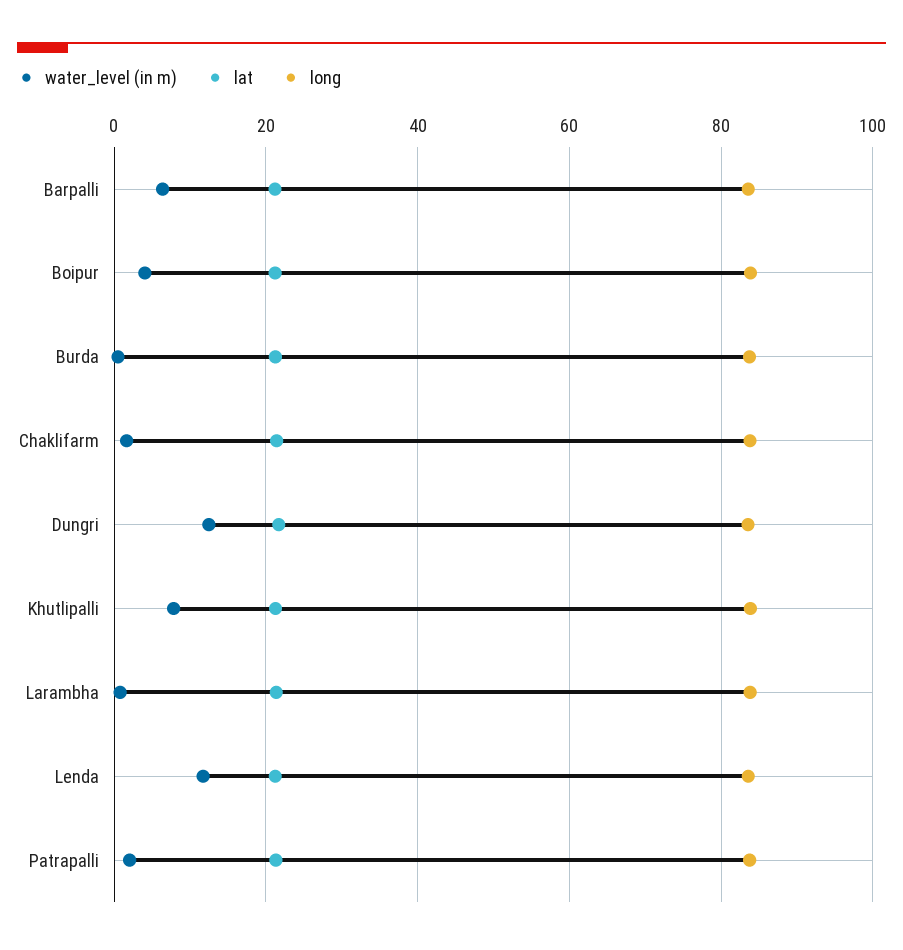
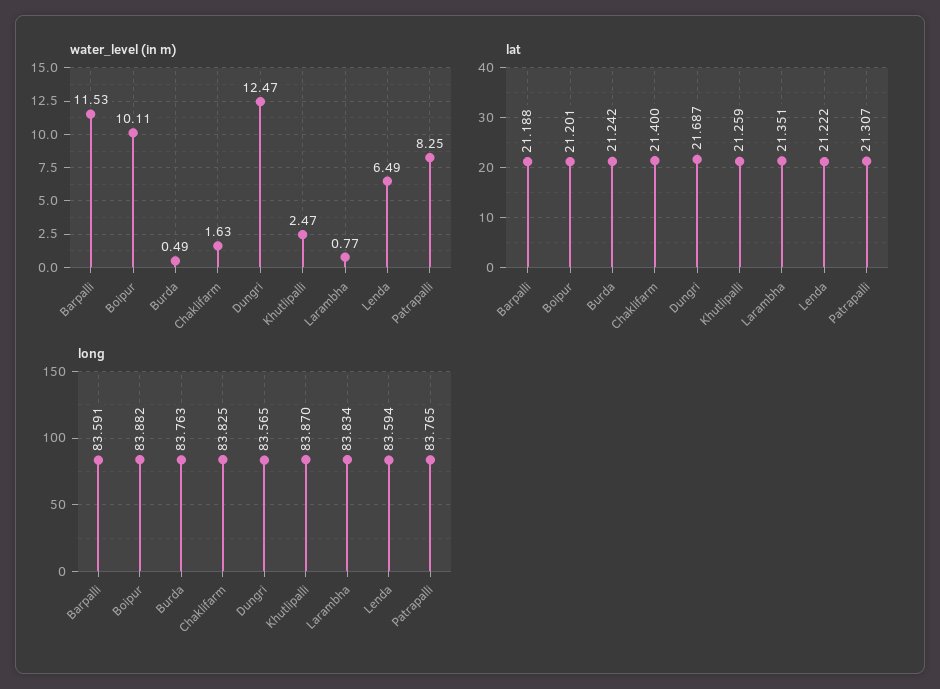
  {
    "water_level (in m)": {
-     "Barpalli": 6,
+     "Barpalli": 11.53,
-     "Boipur": 4,
+     "Boipur": 10.11,
      "Burda": 0.49,
      "Chaklifarm": 1.63,
      "Dungri": 12.47,
-     "Khutlipalli": 8,
+     "Khutlipalli": 2.47,
      "Larambha": 0.77,
-     "Lenda": 12,
+     "Lenda": 6.49,
-     "Patrapalli": 2
+     "Patrapalli": 8.25
    },
    "lat": {
      "Barpalli": 21.188,
      "Boipur": 21.201,
      "Burda": 21.242,
      "Chaklifarm": 21.4,
      "Dungri": 21.687,
      "Khutlipalli": 21.259,
      "Larambha": 21.351,
      "Lenda": 21.222,
      "Patrapalli": 21.307
    },
    "long": {
      "Barpalli": 83.591,
      "Boipur": 83.882,
      "Burda": 83.763,
      "Chaklifarm": 83.825,
      "Dungri": 83.565,
      "Khutlipalli": 83.87,
      "Larambha": 83.834,
      "Lenda": 83.594,
      "Patrapalli": 83.765
    }
  }

